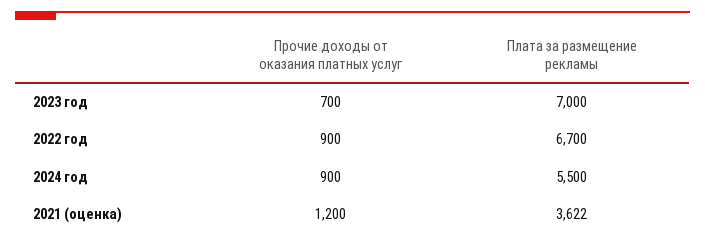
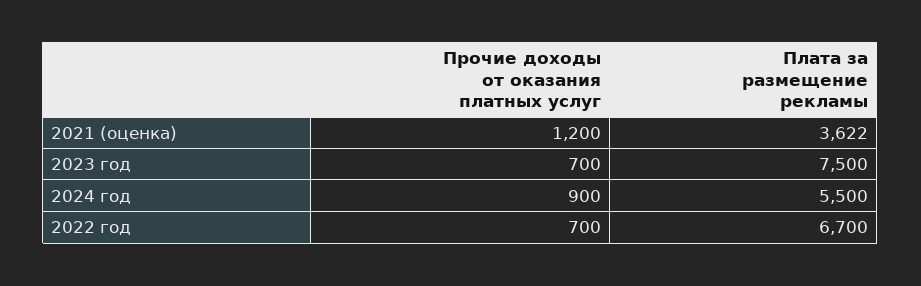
  {
    "Прочие доходы от оказания платных услуг": {
      "2023 год": 700,
-     "2022 год": 900,
+     "2022 год": 700,
      "2024 год": 900,
      "2021 (оценка)": 1200
    },
    "Плата за размещение рекламы": {
-     "2023 год": 7000,
+     "2023 год": 7500,
      "2022 год": 6700,
      "2024 год": 5500,
      "2021 (оценка)": 3622
    }
  }

